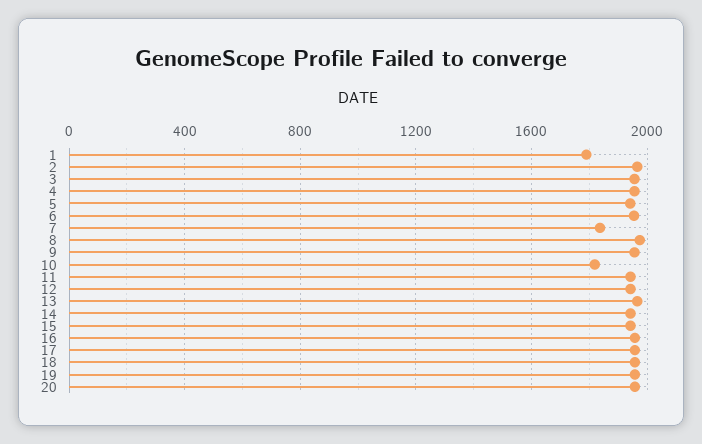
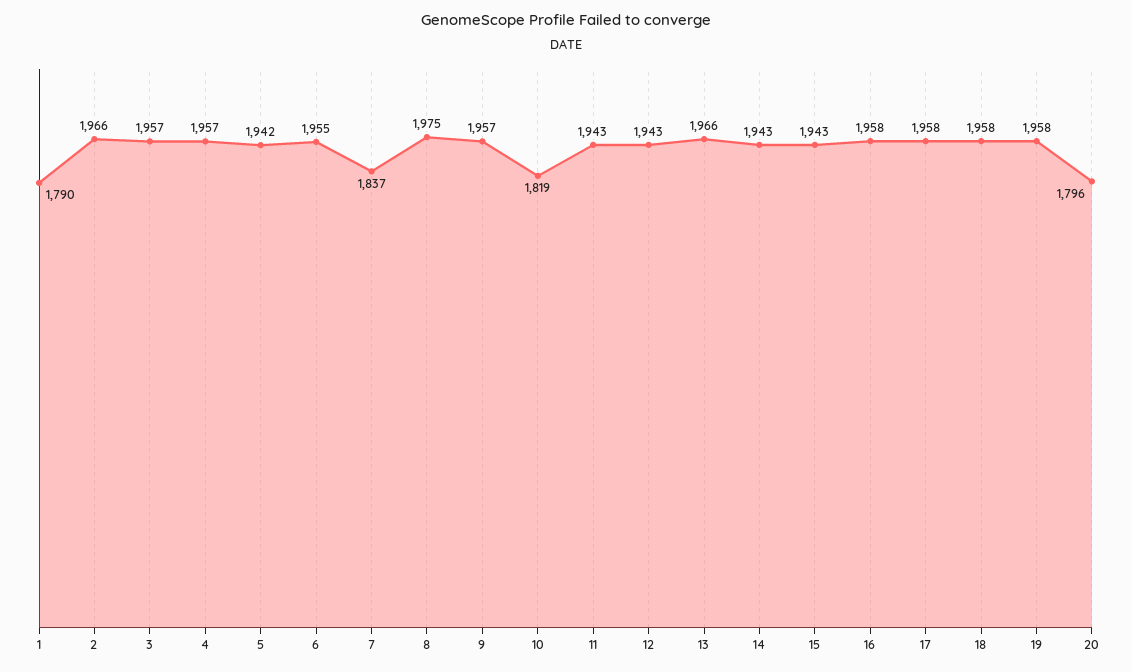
  {
    "1": 1790,
    "2": 1966,
    "3": 1957,
    "4": 1957,
    "5": 1942,
    "6": 1955,
    "7": 1837,
    "8": 1975,
    "9": 1957,
    "10": 1819,
    "11": 1943,
    "12": 1943,
    "13": 1966,
    "14": 1943,
    "15": 1943,
    "16": 1958,
    "17": 1958,
    "18": 1958,
    "19": 1958,
-   "20": 1950
+   "20": 1796
  }

